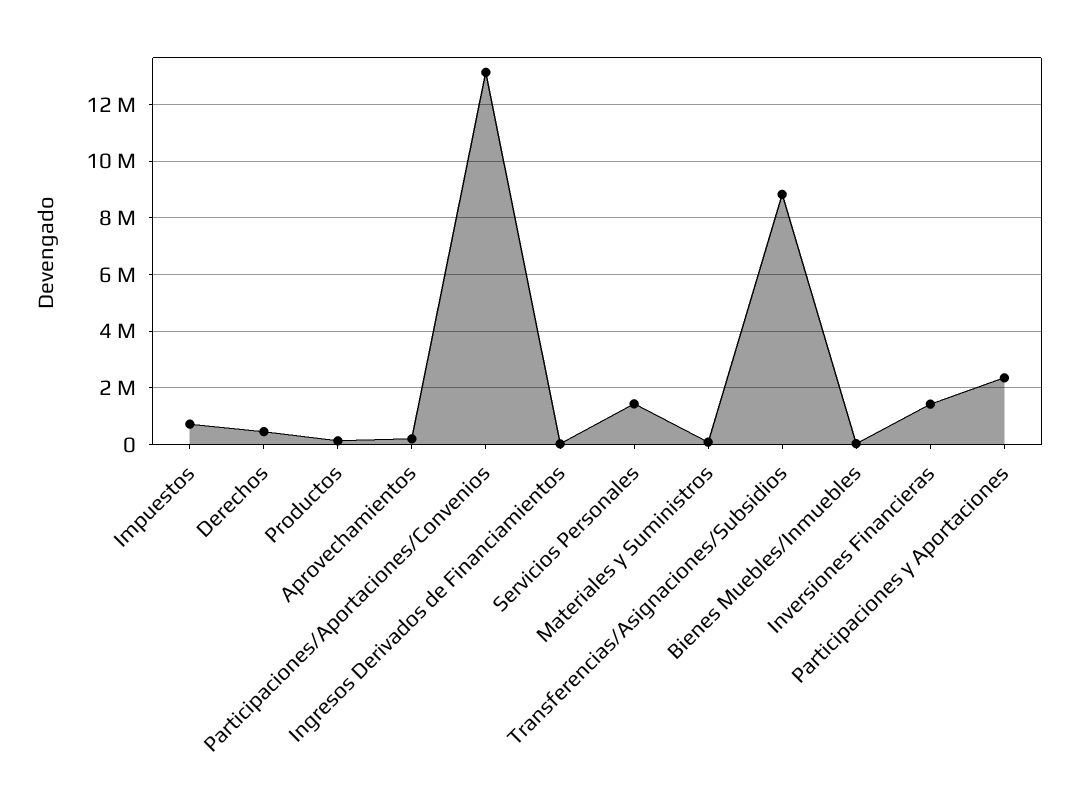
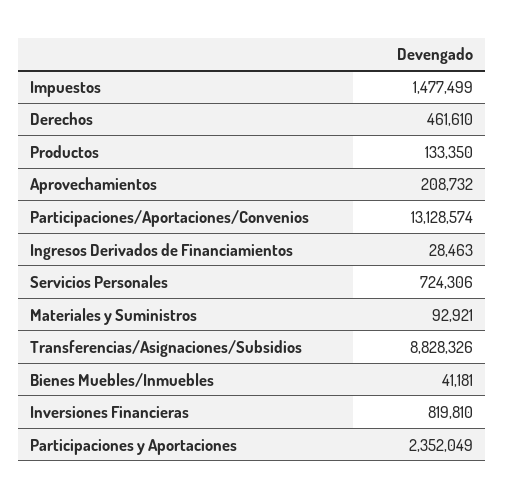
  {
-   "Impuestos": 750000,
+   "Impuestos": 1477499,
    "Derechos": 461610,
    "Productos": 133350,
    "Aprovechamientos": 208732,
    "Participaciones/Aportaciones/Convenios": 13128574,
    "Ingresos Derivados de Financiamientos": 28463,
-   "Servicios Personales": 1500000,
+   "Servicios Personales": 724306,
    "Materiales y Suministros": 92921,
    "Transferencias/Asignaciones/Subsidios": 8828326,
    "Bienes Muebles/Inmuebles": 41181,
-   "Inversiones Financieras": 1500000,
+   "Inversiones Financieras": 819810,
    "Participaciones y Aportaciones": 2352049
  }

